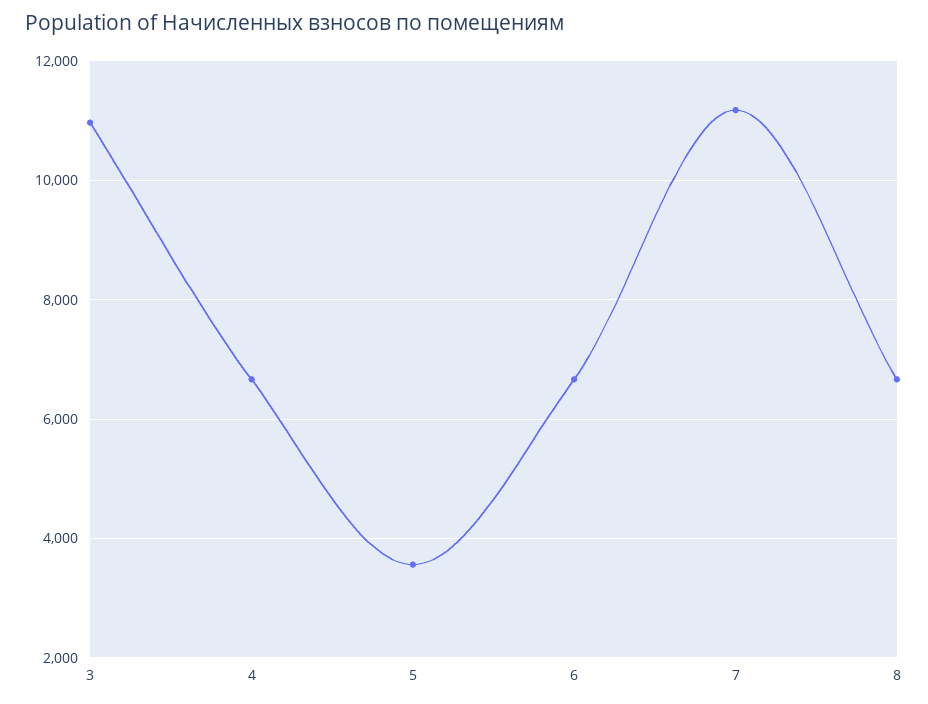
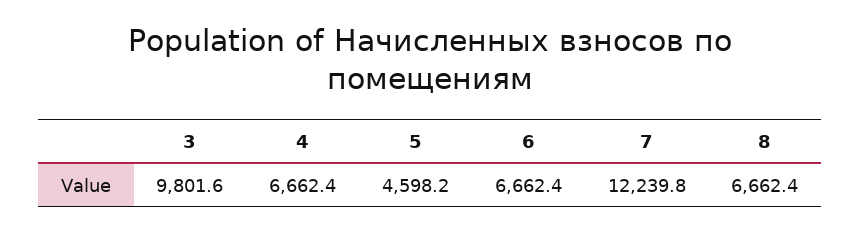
  {
-   "3": 11000,
+   "3": 9801.6,
    "4": 6662.4,
-   "5": 3600,
+   "5": 4598.2,
    "6": 6662.4,
-   "7": 11200,
+   "7": 12239.8,
    "8": 6662.4
  }

